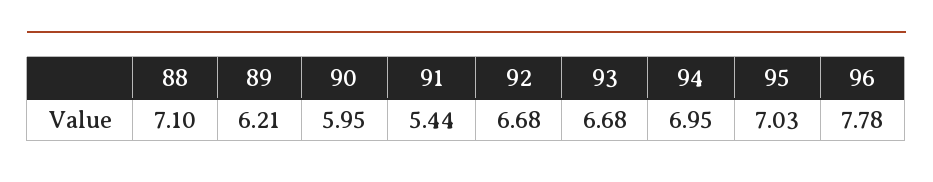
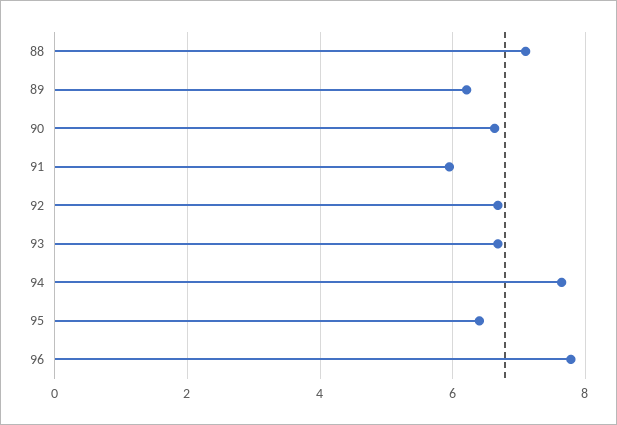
  {
    "88": 7.1,
    "89": 6.21,
-   "90": 5.95,
+   "90": 6.6,
-   "91": 5.44,
+   "91": 6,
    "92": 6.68,
    "93": 6.68,
-   "94": 6.95,
+   "94": 7.6,
-   "95": 7.03,
+   "95": 6.4,
    "96": 7.78
  }

